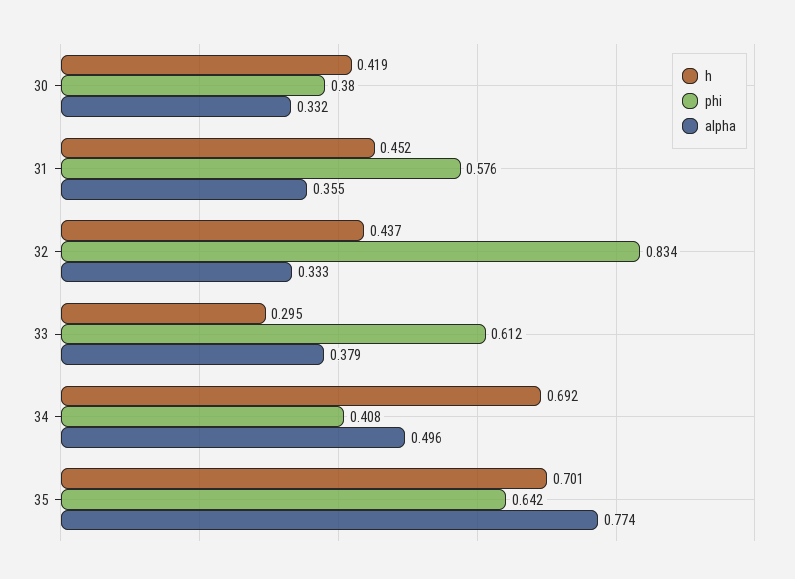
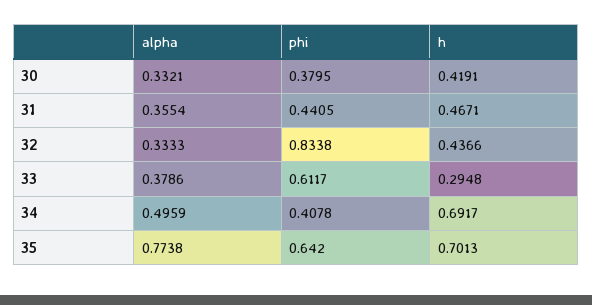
  {
    "h": {
      "30": 0.4191,
-     "31": 0.452,
+     "31": 0.4671,
      "32": 0.4366,
      "33": 0.2948,
      "34": 0.6917,
      "35": 0.7013
    },
    "phi": {
      "30": 0.3795,
-     "31": 0.576,
+     "31": 0.4405,
      "32": 0.8338,
      "33": 0.6117,
      "34": 0.4078,
      "35": 0.642
    },
    "alpha": {
      "30": 0.3321,
      "31": 0.3554,
      "32": 0.3333,
      "33": 0.3786,
      "34": 0.4959,
      "35": 0.7738
    }
  }

